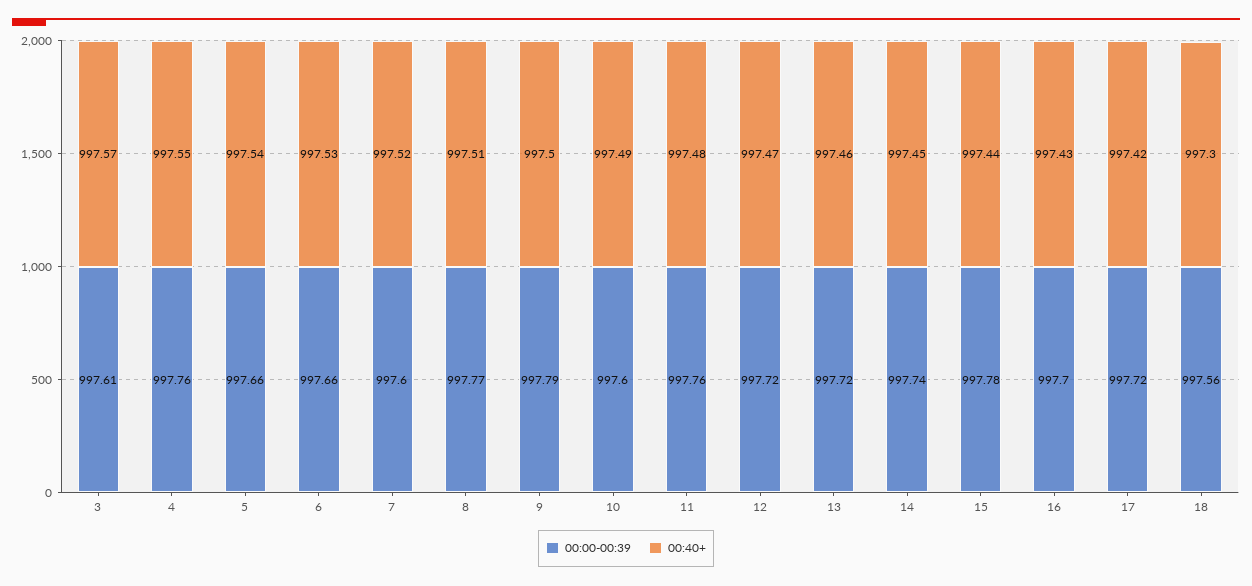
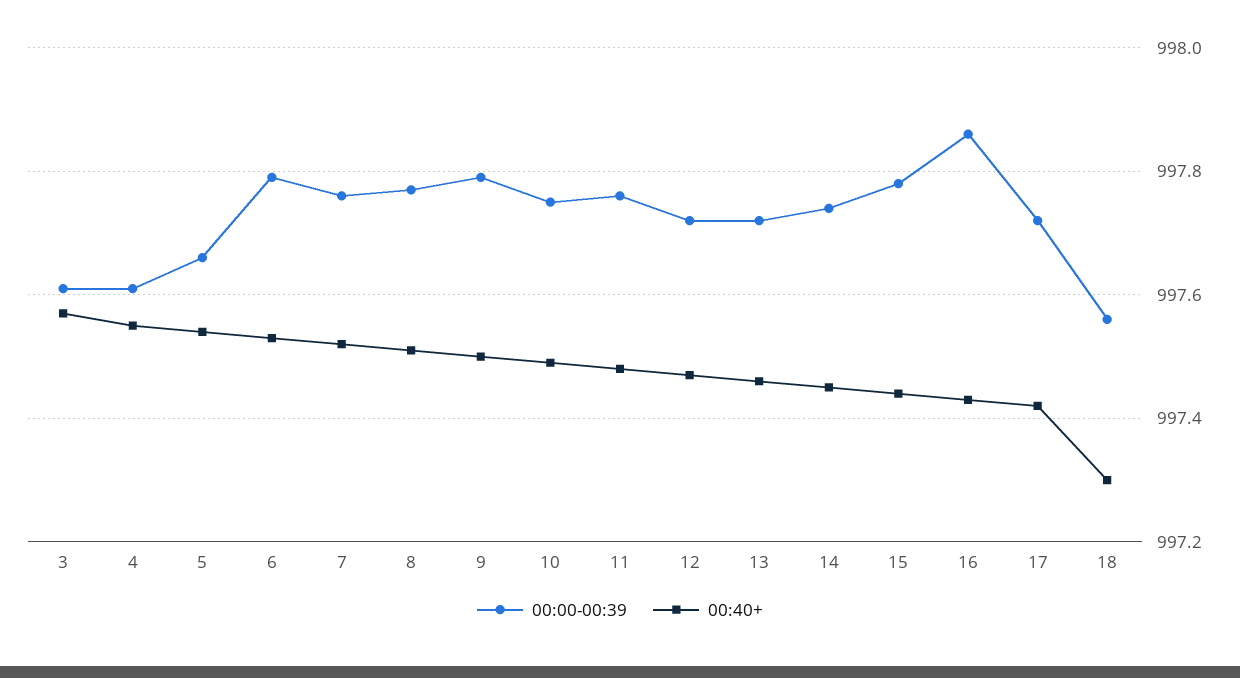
  {
    "00:00-00:39": {
      "3": 997.61,
-     "4": 997.76,
+     "4": 997.6,
      "5": 997.66,
-     "6": 997.66,
+     "6": 997.8,
-     "7": 997.6,
+     "7": 997.75,
      "8": 997.77,
      "9": 997.79,
-     "10": 997.6,
+     "10": 997.75,
      "11": 997.76,
      "12": 997.72,
      "13": 997.72,
      "14": 997.74,
      "15": 997.78,
-     "16": 997.7,
+     "16": 997.85,
      "17": 997.72,
      "18": 997.56
    },
    "00:40+": {
      "3": 997.57,
      "4": 997.55,
      "5": 997.54,
      "6": 997.53,
      "7": 997.52,
      "8": 997.51,
      "9": 997.5,
      "10": 997.49,
      "11": 997.48,
      "12": 997.47,
      "13": 997.46,
      "14": 997.45,
      "15": 997.44,
      "16": 997.43,
      "17": 997.42,
      "18": 997.3
    }
  }

